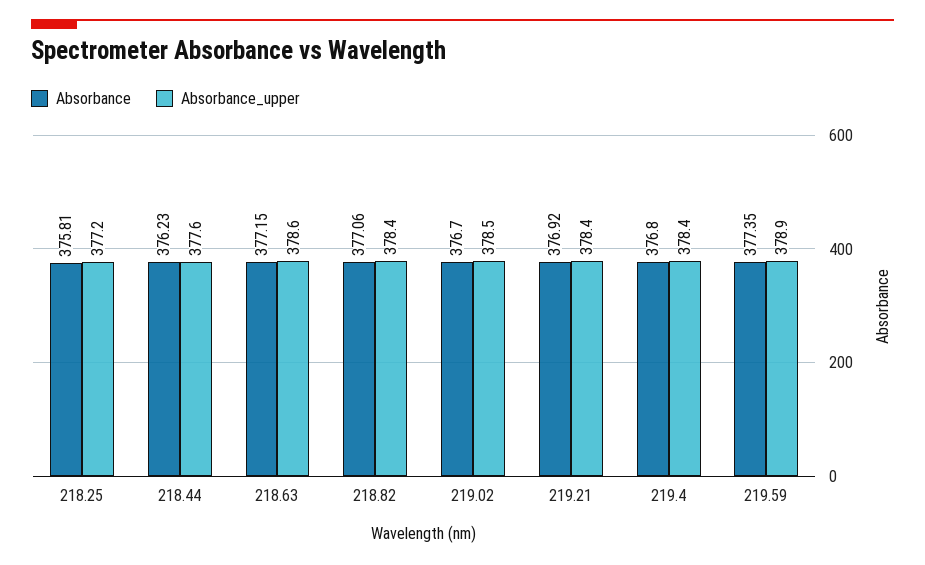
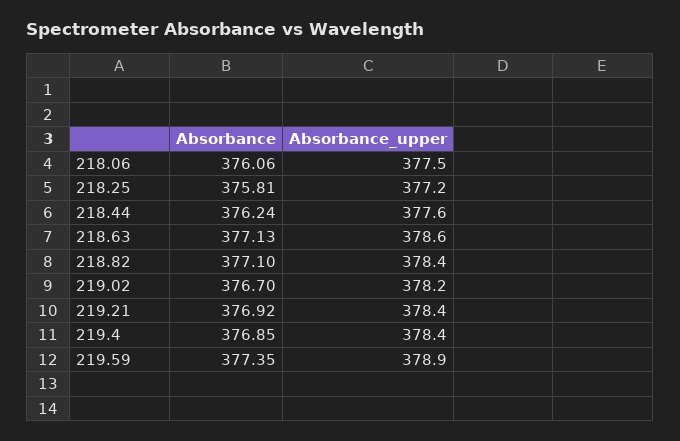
  {
    "Absorbance": {
      "218.25": 375.81,
-     "218.44": 376.23,
+     "218.44": 376.24,
-     "218.63": 377.15,
+     "218.63": 377.13,
-     "218.82": 377.06,
+     "218.82": 377.1,
      "219.02": 376.7,
      "219.21": 376.92,
-     "219.4": 376.8,
+     "219.4": 376.85,
-     "219.59": 377.35
+     "219.59": 377.35,
+     "218.06": 376.06
    },
    "Absorbance_upper": {
      "218.25": 377.2,
      "218.44": 377.6,
      "218.63": 378.6,
      "218.82": 378.4,
-     "219.02": 378.5,
+     "219.02": 378.2,
      "219.21": 378.4,
      "219.4": 378.4,
-     "219.59": 378.9
+     "219.59": 378.9,
+     "218.06": 377.5
    }
  }

